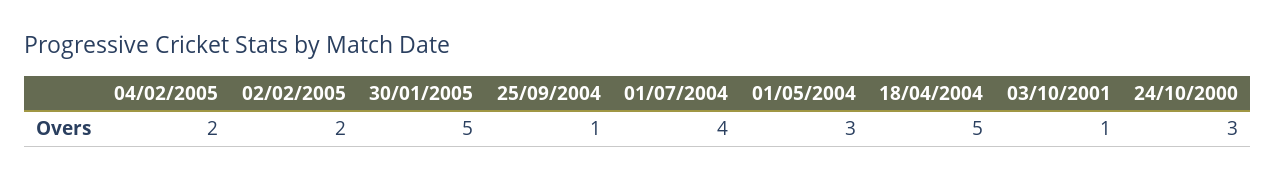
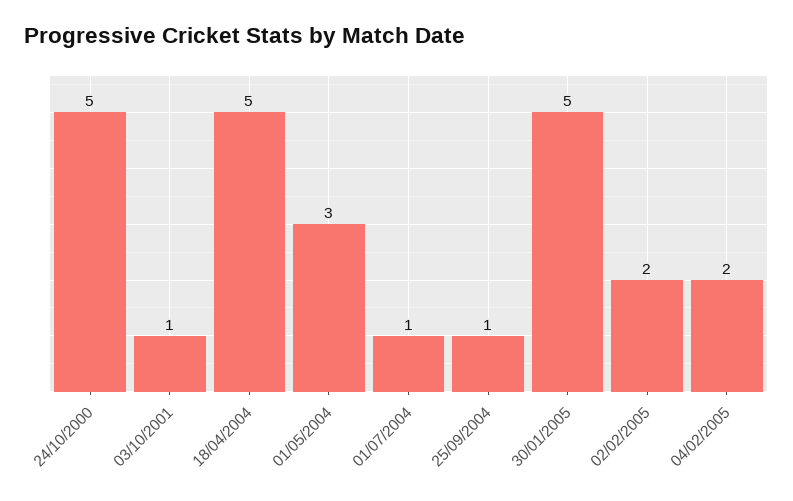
  {
    "04/02/2005": 2,
    "02/02/2005": 2,
    "30/01/2005": 5,
    "25/09/2004": 1,
-   "01/07/2004": 4,
+   "01/07/2004": 1,
    "01/05/2004": 3,
    "18/04/2004": 5,
    "03/10/2001": 1,
-   "24/10/2000": 3
+   "24/10/2000": 5
  }

